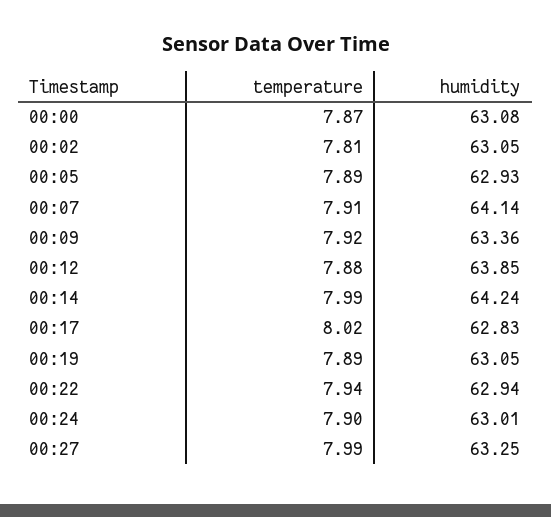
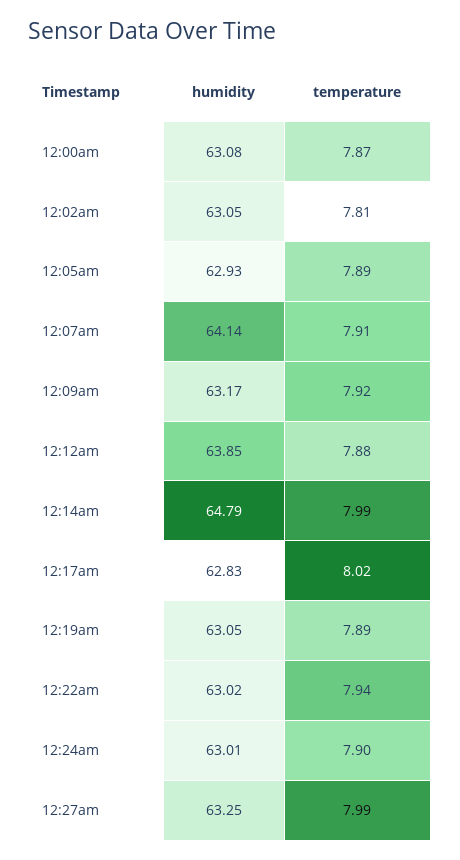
  {
    "temperature": {
      "00:00": 7.87,
      "00:02": 7.81,
      "00:05": 7.89,
      "00:07": 7.91,
      "00:09": 7.92,
      "00:12": 7.88,
      "00:14": 7.99,
      "00:17": 8.02,
      "00:19": 7.89,
      "00:22": 7.94,
      "00:24": 7.9,
      "00:27": 7.99
    },
    "humidity": {
      "00:00": 63.08,
      "00:02": 63.05,
      "00:05": 62.93,
      "00:07": 64.14,
-     "00:09": 63.36,
+     "00:09": 63.17,
      "00:12": 63.85,
-     "00:14": 64.24,
+     "00:14": 64.79,
      "00:17": 62.83,
      "00:19": 63.05,
-     "00:22": 62.94,
+     "00:22": 63.02,
      "00:24": 63.01,
      "00:27": 63.25
    }
  }

